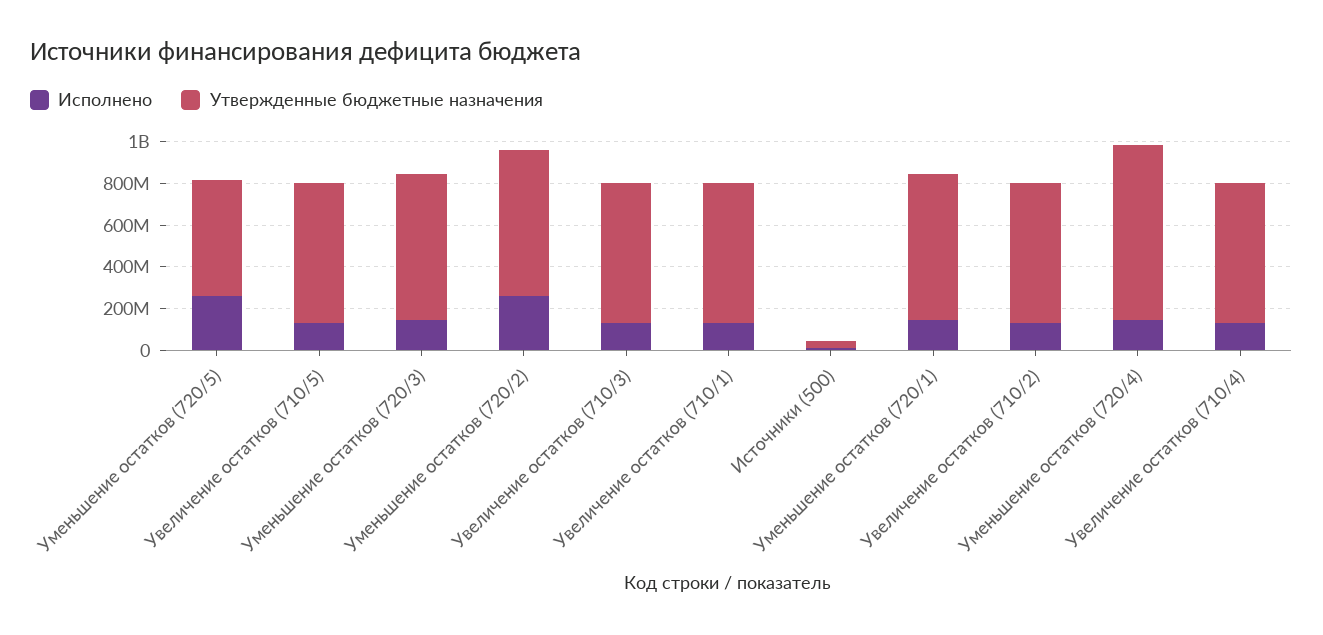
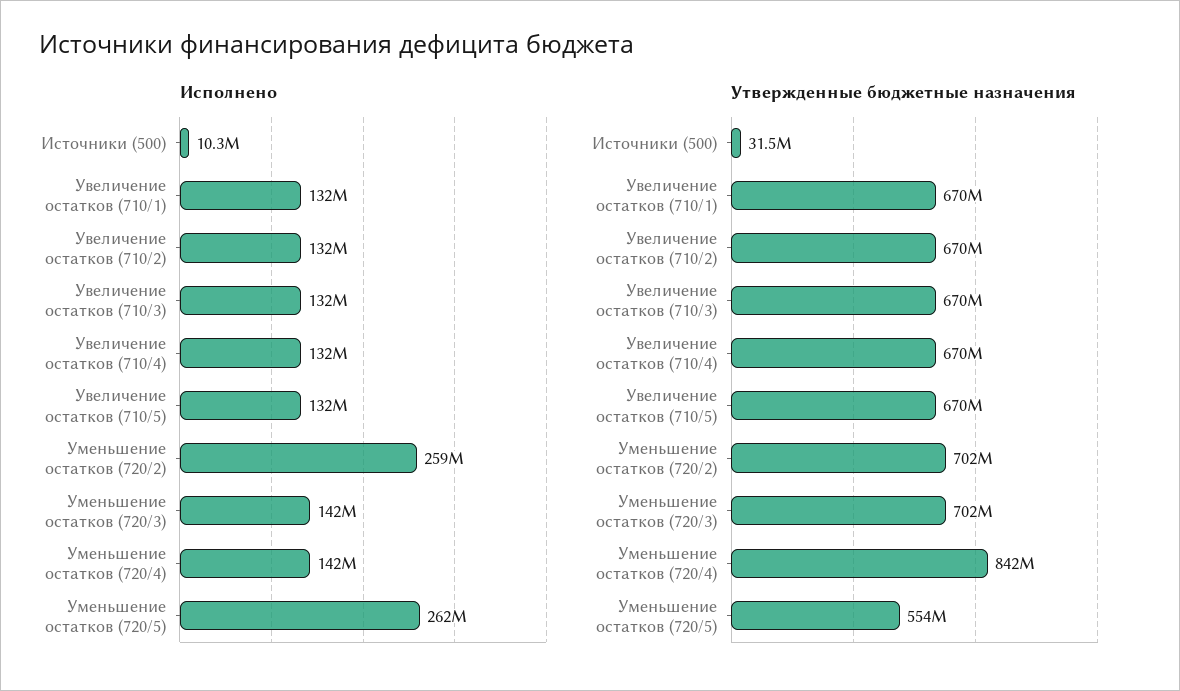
  {
    "Исполнено": {
      "Уменьшение остатков (720/5)": 262000000,
      "Увеличение остатков (710/5)": 132000000,
      "Уменьшение остатков (720/3)": 142000000,
      "Уменьшение остатков (720/2)": 259000000,
      "Увеличение остатков (710/3)": 132000000,
      "Увеличение остатков (710/1)": 132000000,
      "Источники (500)": 10300000,
-     "Уменьшение остатков (720/1)": 150000000,
      "Увеличение остатков (710/2)": 132000000,
      "Уменьшение остатков (720/4)": 142000000,
      "Увеличение остатков (710/4)": 132000000
    },
    "Утвержденные бюджетные назначения": {
      "Уменьшение остатков (720/5)": 554000000,
      "Увеличение остатков (710/5)": 670000000,
      "Уменьшение остатков (720/3)": 702000000,
      "Уменьшение остатков (720/2)": 702000000,
      "Увеличение остатков (710/3)": 670000000,
      "Увеличение остатков (710/1)": 670000000,
      "Источники (500)": 31500000,
-     "Уменьшение остатков (720/1)": 700000000,
      "Увеличение остатков (710/2)": 670000000,
      "Уменьшение остатков (720/4)": 842000000,
      "Увеличение остатков (710/4)": 670000000
    }
  }

